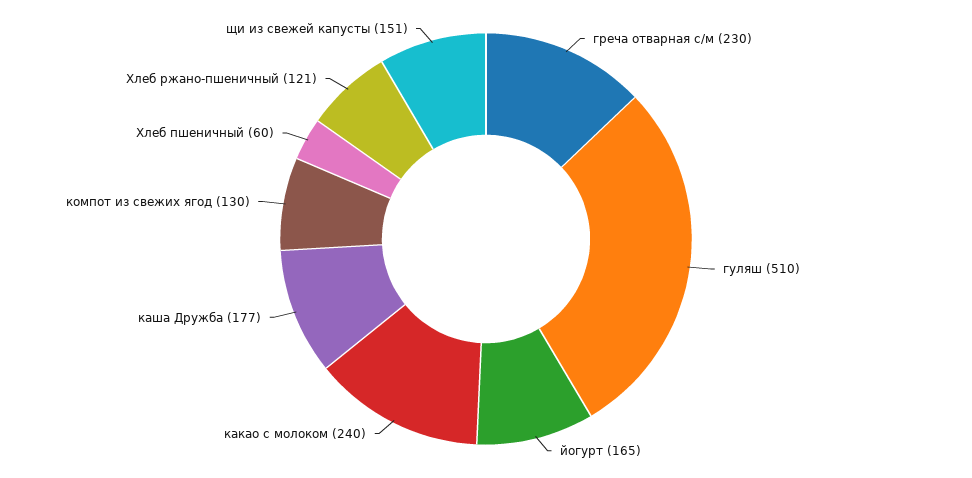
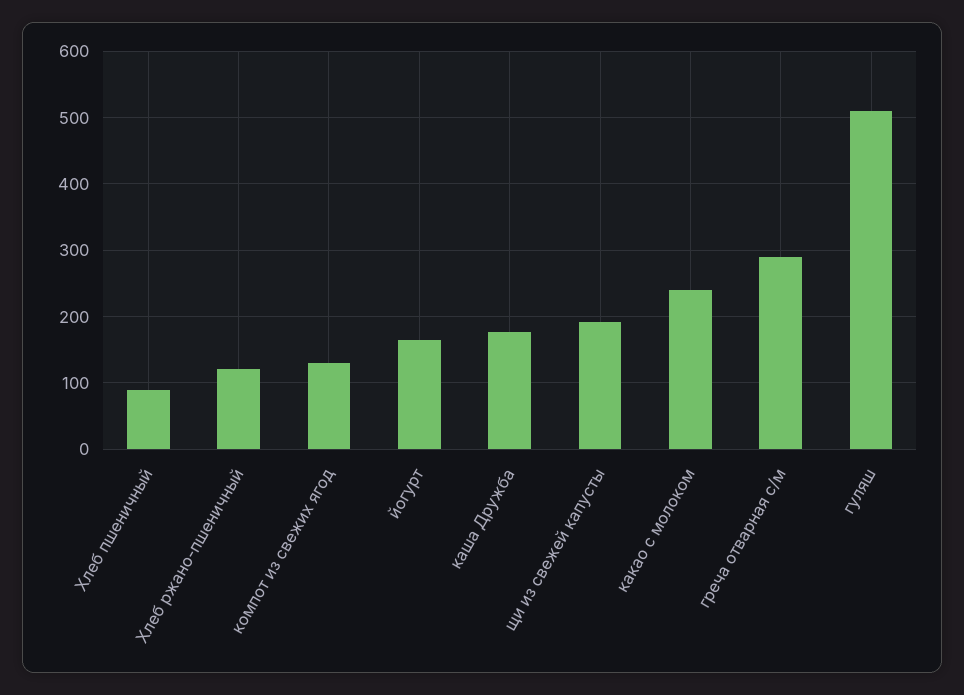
  {
-   "греча отварная с/м": 230,
+   "греча отварная с/м": 290,
    "гуляш": 510,
    "йогурт": 165,
    "какао с молоком": 240,
    "каша Дружба": 177,
    "компот из свежих ягод": 130,
-   "Хлеб пшеничный": 60,
+   "Хлеб пшеничный": 90,
    "Хлеб ржано-пшеничный": 121,
-   "щи из свежей капусты": 151
+   "щи из свежей капусты": 190
  }

